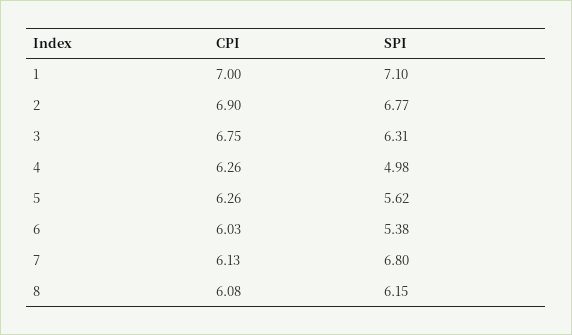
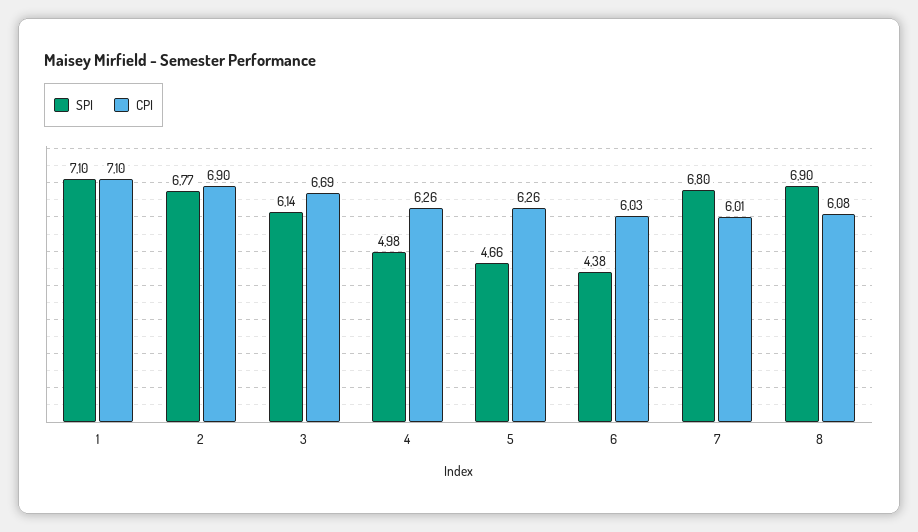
  {
    "CPI": {
-     "1": 7,
+     "1": 7.1,
      "2": 6.9,
-     "3": 6.75,
+     "3": 6.69,
      "4": 6.26,
      "5": 6.26,
      "6": 6.03,
-     "7": 6.13,
+     "7": 6.01,
      "8": 6.08
    },
    "SPI": {
      "1": 7.1,
      "2": 6.77,
-     "3": 6.31,
+     "3": 6.14,
      "4": 4.98,
-     "5": 5.62,
+     "5": 4.66,
-     "6": 5.38,
+     "6": 4.38,
      "7": 6.8,
-     "8": 6.15
+     "8": 6.9
    }
  }

